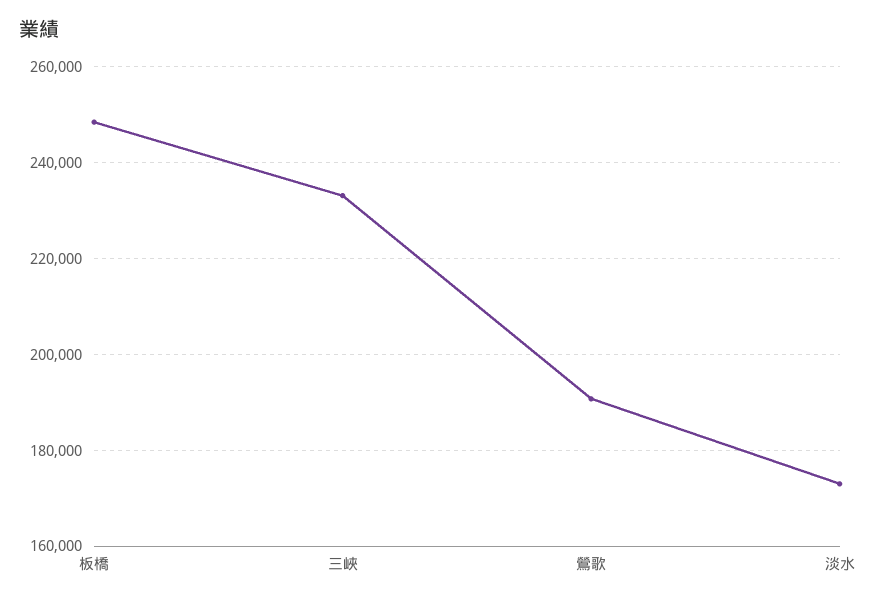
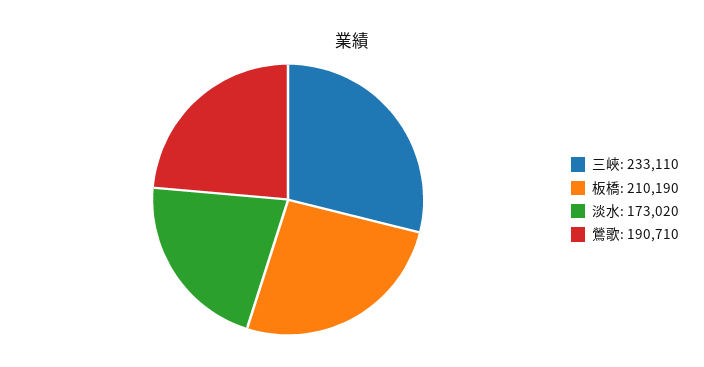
  {
-   "板橋": 248000,
+   "板橋": 210190,
    "三峽": 233110,
    "鶯歌": 190710,
    "淡水": 173020
  }

